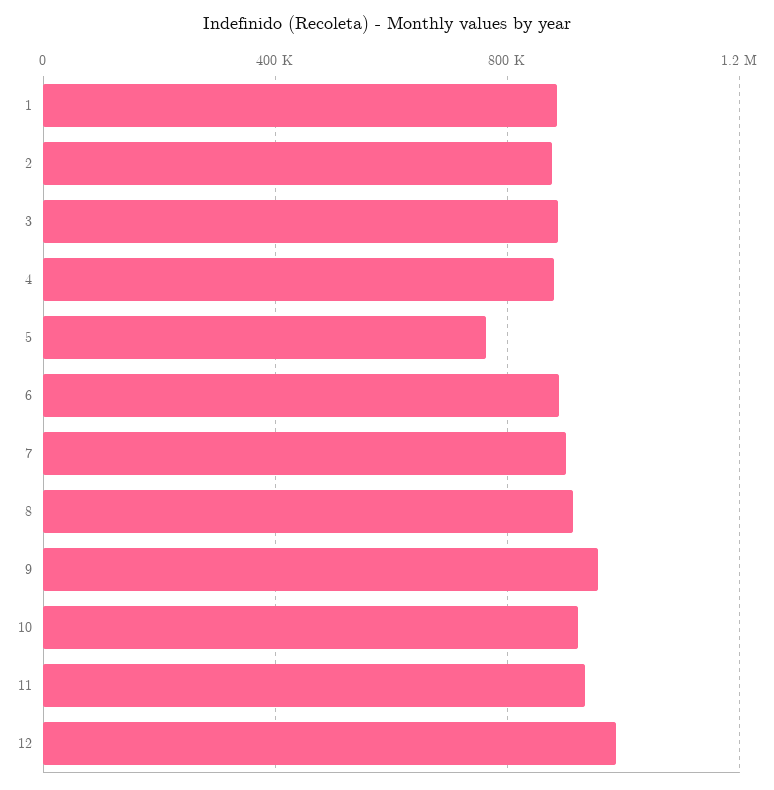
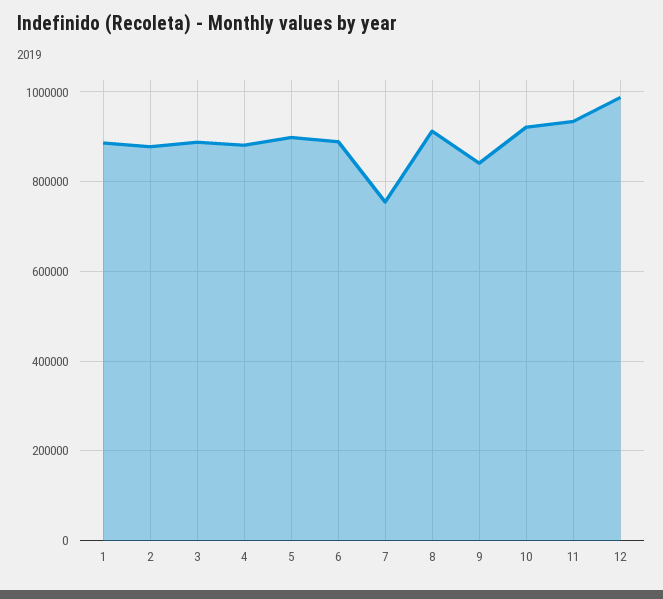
  {
    "1": 880000,
    "2": 880000,
    "3": 880000,
    "4": 880000,
-   "5": 750000,
+   "5": 900000,
    "6": 880000,
-   "7": 900000,
+   "7": 760000,
    "8": 920000,
-   "9": 950000,
+   "9": 840000,
    "10": 920000,
    "11": 940000,
    "12": 980000
  }

